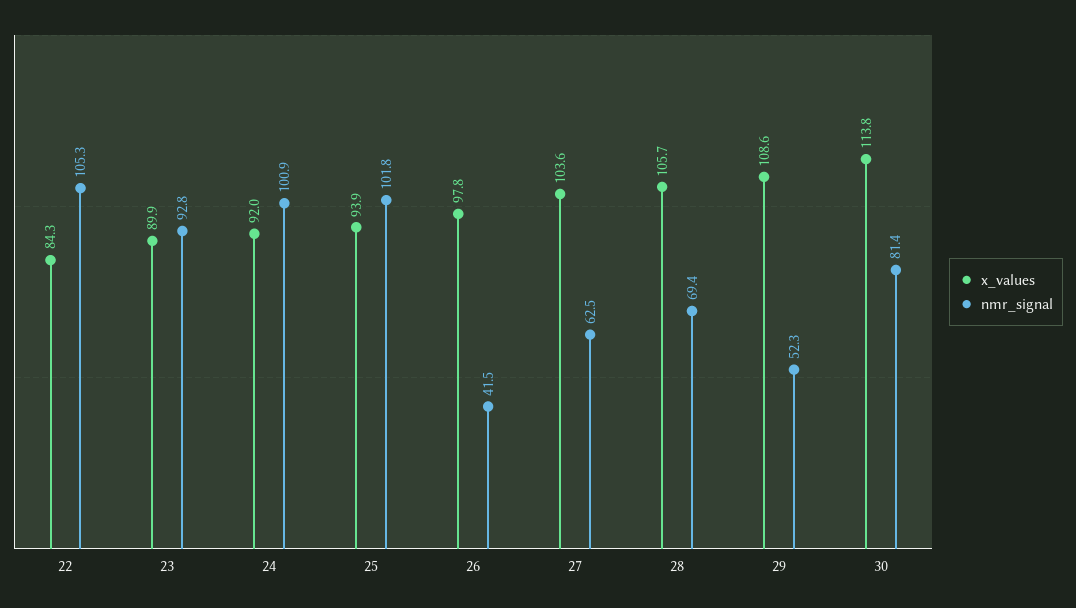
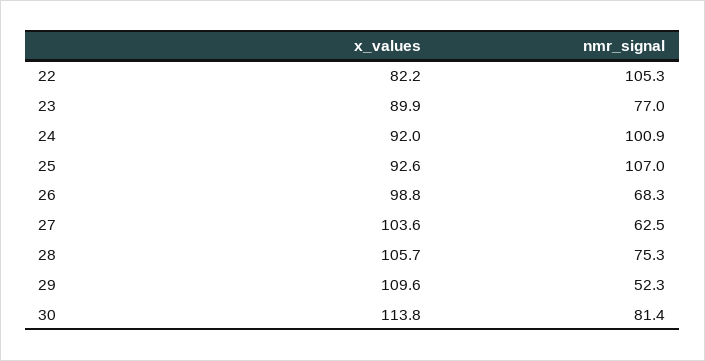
  {
    "x_values": {
-     "22": 84.3,
+     "22": 82.2,
      "23": 89.9,
      "24": 92,
-     "25": 93.9,
+     "25": 92.6,
-     "26": 97.8,
+     "26": 98.8,
      "27": 103.6,
      "28": 105.7,
-     "29": 108.6,
+     "29": 109.6,
      "30": 113.8
    },
    "nmr_signal": {
      "22": 105.3,
-     "23": 92.8,
+     "23": 77,
      "24": 100.9,
-     "25": 101.8,
+     "25": 107,
-     "26": 41.5,
+     "26": 68.3,
      "27": 62.5,
-     "28": 69.4,
+     "28": 75.3,
      "29": 52.3,
      "30": 81.4
    }
  }

